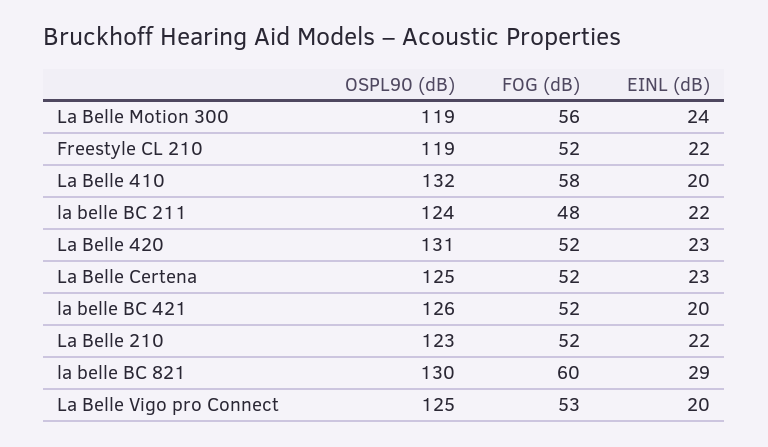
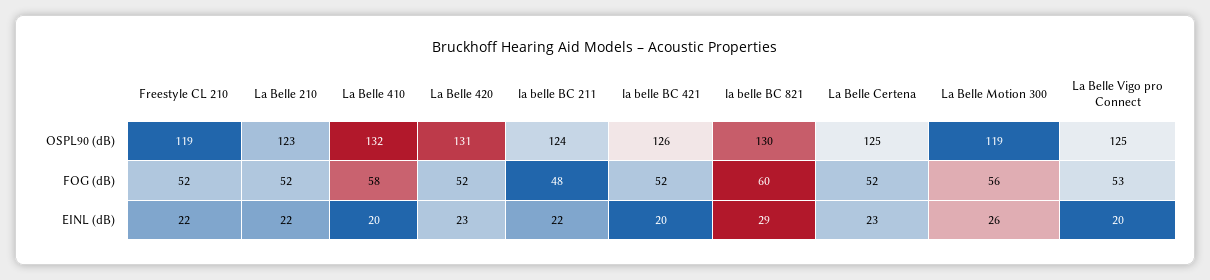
  {
    "OSPL90 (dB)": {
      "La Belle Motion 300": 119,
      "Freestyle CL 210": 119,
      "La Belle 410": 132,
      "la belle BC 211": 124,
      "La Belle 420": 131,
      "La Belle Certena": 125,
      "la belle BC 421": 126,
      "La Belle 210": 123,
      "la belle BC 821": 130,
      "La Belle Vigo pro Connect": 125
    },
    "FOG (dB)": {
      "La Belle Motion 300": 56,
      "Freestyle CL 210": 52,
      "La Belle 410": 58,
      "la belle BC 211": 48,
      "La Belle 420": 52,
      "La Belle Certena": 52,
      "la belle BC 421": 52,
      "La Belle 210": 52,
      "la belle BC 821": 60,
      "La Belle Vigo pro Connect": 53
    },
    "EINL (dB)": {
-     "La Belle Motion 300": 24,
+     "La Belle Motion 300": 26,
      "Freestyle CL 210": 22,
      "La Belle 410": 20,
      "la belle BC 211": 22,
      "La Belle 420": 23,
      "La Belle Certena": 23,
      "la belle BC 421": 20,
      "La Belle 210": 22,
      "la belle BC 821": 29,
      "La Belle Vigo pro Connect": 20
    }
  }

